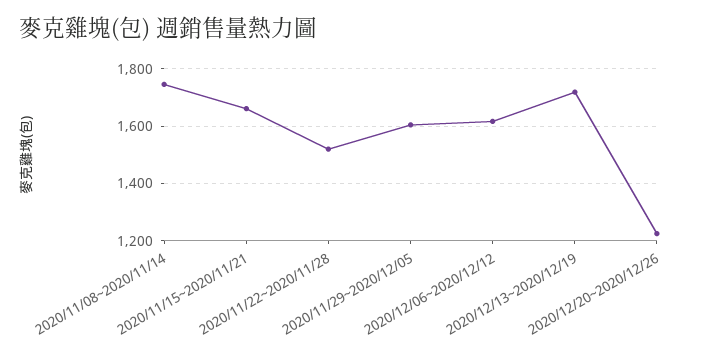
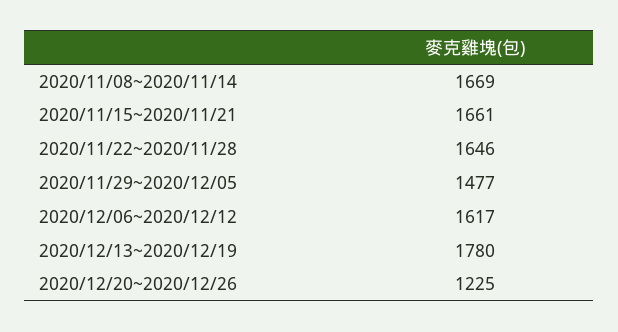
  {
-   "2020/11/08~2020/11/14": 1750,
+   "2020/11/08~2020/11/14": 1669,
    "2020/11/15~2020/11/21": 1661,
-   "2020/11/22~2020/11/28": 1525,
+   "2020/11/22~2020/11/28": 1646,
-   "2020/11/29~2020/12/05": 1600,
+   "2020/11/29~2020/12/05": 1477,
    "2020/12/06~2020/12/12": 1617,
-   "2020/12/13~2020/12/19": 1725,
+   "2020/12/13~2020/12/19": 1780,
    "2020/12/20~2020/12/26": 1225
  }

